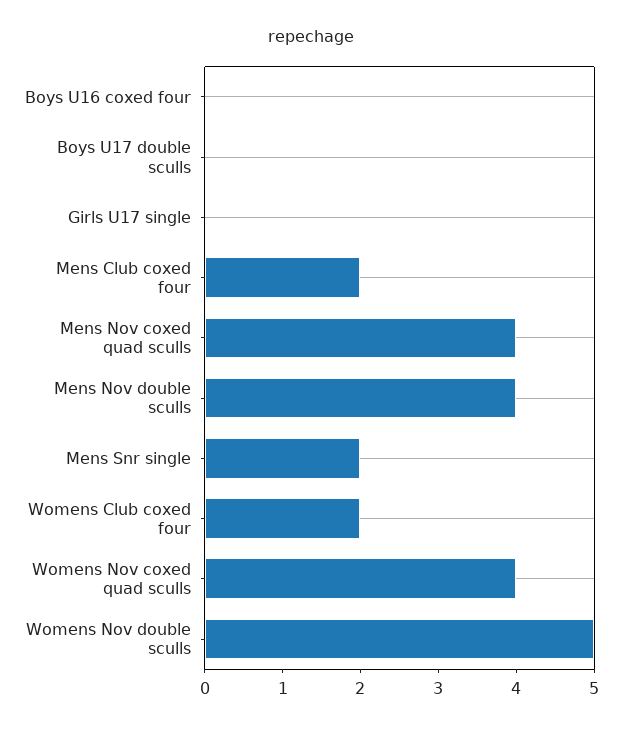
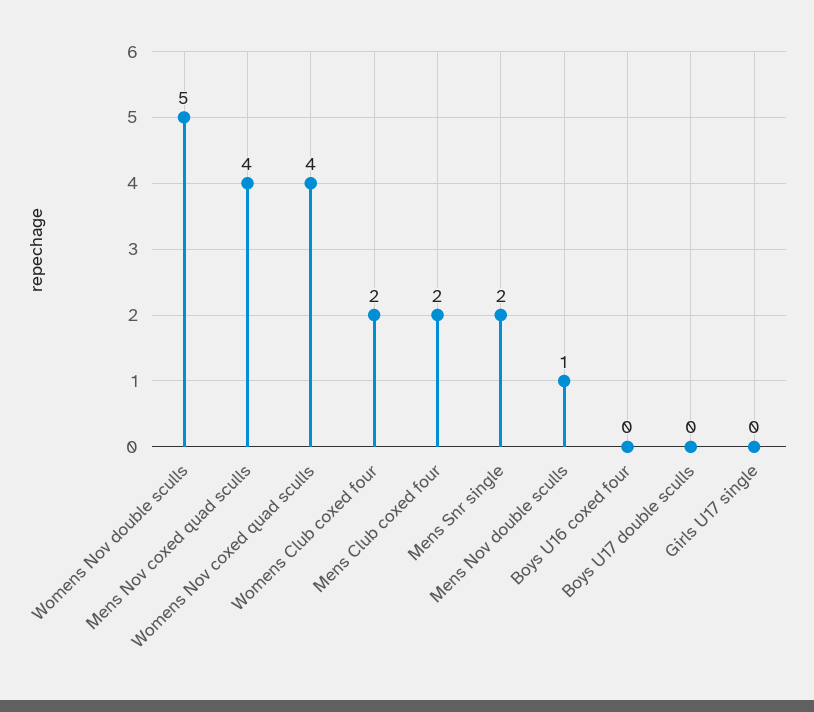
  {
    "Boys U16 coxed four": 0,
    "Boys U17 double sculls": 0,
    "Girls U17 single": 0,
    "Mens Club coxed four": 2,
    "Mens Nov coxed quad sculls": 4,
-   "Mens Nov double sculls": 4,
+   "Mens Nov double sculls": 1,
    "Mens Snr single": 2,
    "Womens Club coxed four": 2,
    "Womens Nov coxed quad sculls": 4,
    "Womens Nov double sculls": 5
  }

